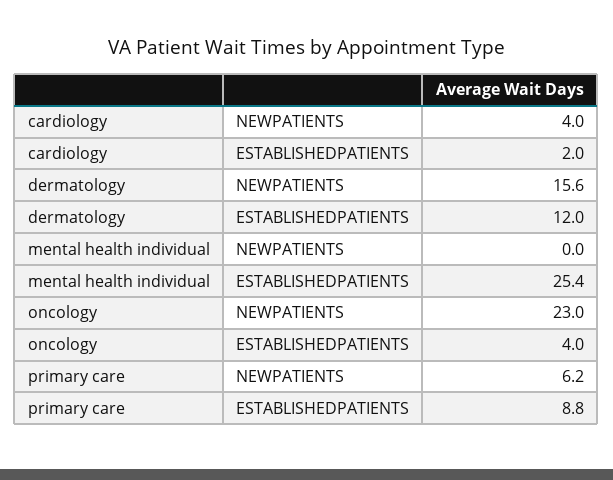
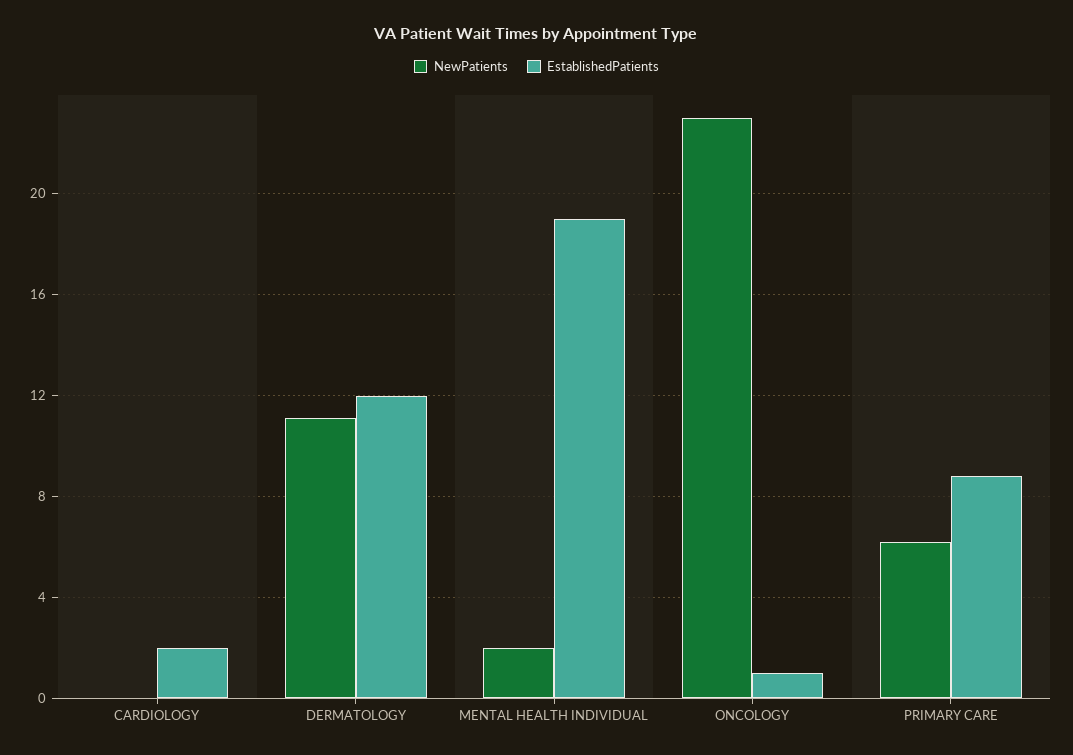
  {
    "NEWPATIENTS": {
-     "cardiology": 4,
+     "cardiology": 0,
-     "dermatology": 15.6,
+     "dermatology": 11,
-     "mental health individual": 0,
+     "mental health individual": 2,
      "oncology": 23,
      "primary care": 6.2
    },
    "ESTABLISHEDPATIENTS": {
      "cardiology": 2,
      "dermatology": 12,
-     "mental health individual": 25.4,
+     "mental health individual": 19,
-     "oncology": 4,
+     "oncology": 1,
      "primary care": 8.8
    }
  }

